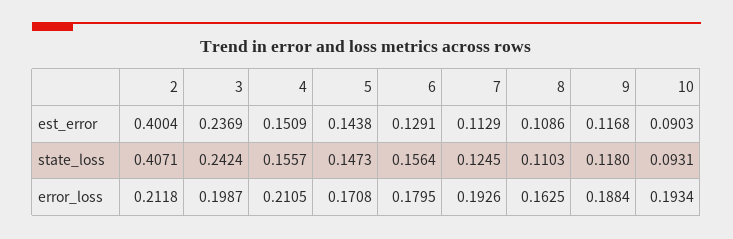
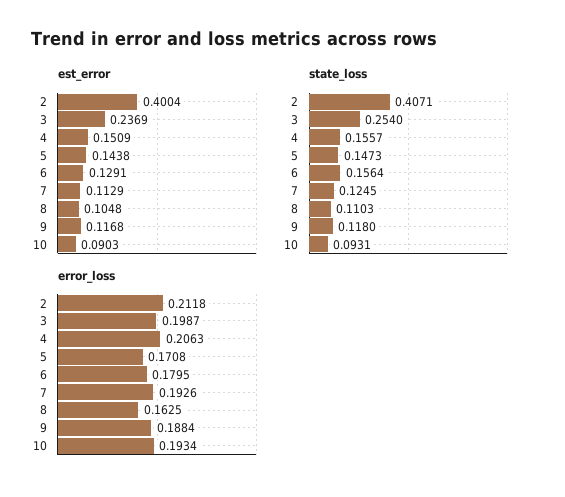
  {
    "est_error": {
      "2": 0.4004,
      "3": 0.2369,
      "4": 0.1509,
      "5": 0.1438,
      "6": 0.1291,
      "7": 0.1129,
-     "8": 0.1086,
+     "8": 0.1048,
      "9": 0.1168,
      "10": 0.0903
    },
    "state_loss": {
      "2": 0.4071,
-     "3": 0.2424,
+     "3": 0.254,
      "4": 0.1557,
      "5": 0.1473,
      "6": 0.1564,
      "7": 0.1245,
      "8": 0.1103,
      "9": 0.118,
      "10": 0.0931
    },
    "error_loss": {
      "2": 0.2118,
      "3": 0.1987,
-     "4": 0.2105,
+     "4": 0.2063,
      "5": 0.1708,
      "6": 0.1795,
      "7": 0.1926,
      "8": 0.1625,
      "9": 0.1884,
      "10": 0.1934
    }
  }

